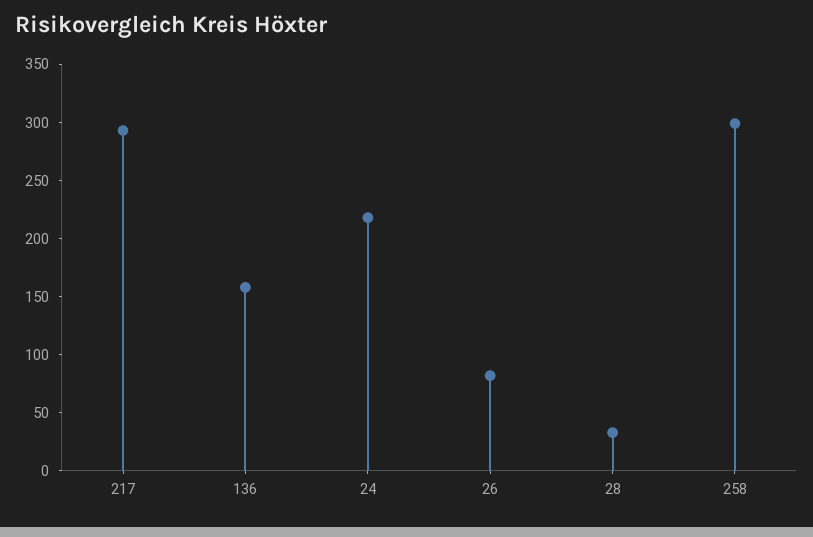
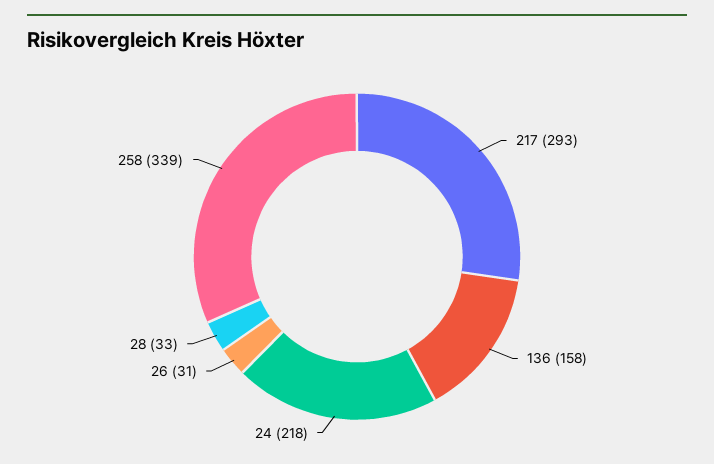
  {
    "217": 293,
    "136": 158,
    "24": 218,
-   "26": 80,
+   "26": 31,
    "28": 33,
-   "258": 300
+   "258": 339
  }

